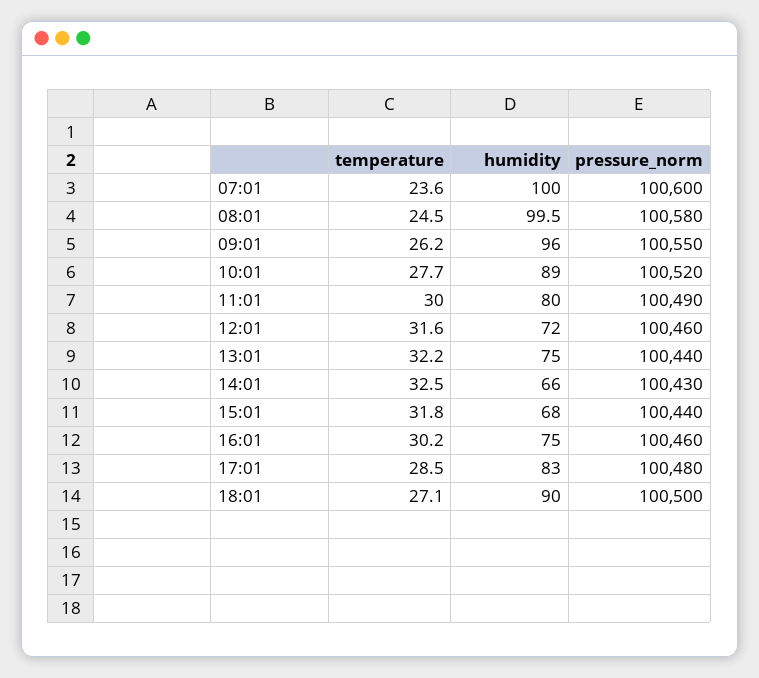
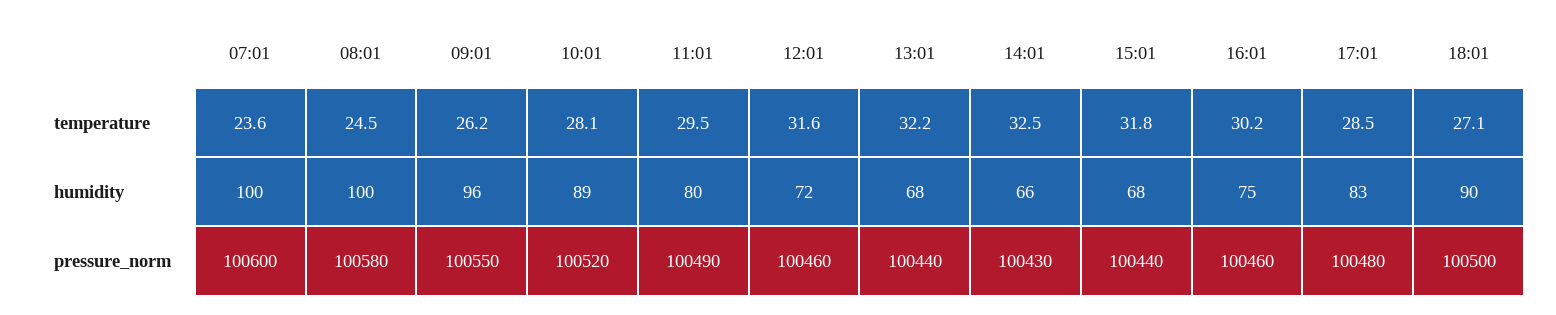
  {
    "temperature": {
      "07:01": 23.6,
      "08:01": 24.5,
      "09:01": 26.2,
-     "10:01": 27.7,
+     "10:01": 28.1,
-     "11:01": 30,
+     "11:01": 29.5,
      "12:01": 31.6,
      "13:01": 32.2,
      "14:01": 32.5,
      "15:01": 31.8,
      "16:01": 30.2,
      "17:01": 28.5,
      "18:01": 27.1
    },
    "humidity": {
      "07:01": 100,
      "08:01": 99.5,
      "09:01": 96,
      "10:01": 89,
      "11:01": 80,
      "12:01": 72,
-     "13:01": 75,
+     "13:01": 68,
      "14:01": 66,
      "15:01": 68,
      "16:01": 75,
      "17:01": 83,
      "18:01": 90
    },
    "pressure_norm": {
      "07:01": 100600,
      "08:01": 100580,
      "09:01": 100550,
      "10:01": 100520,
      "11:01": 100490,
      "12:01": 100460,
      "13:01": 100440,
      "14:01": 100430,
      "15:01": 100440,
      "16:01": 100460,
      "17:01": 100480,
      "18:01": 100500
    }
  }

